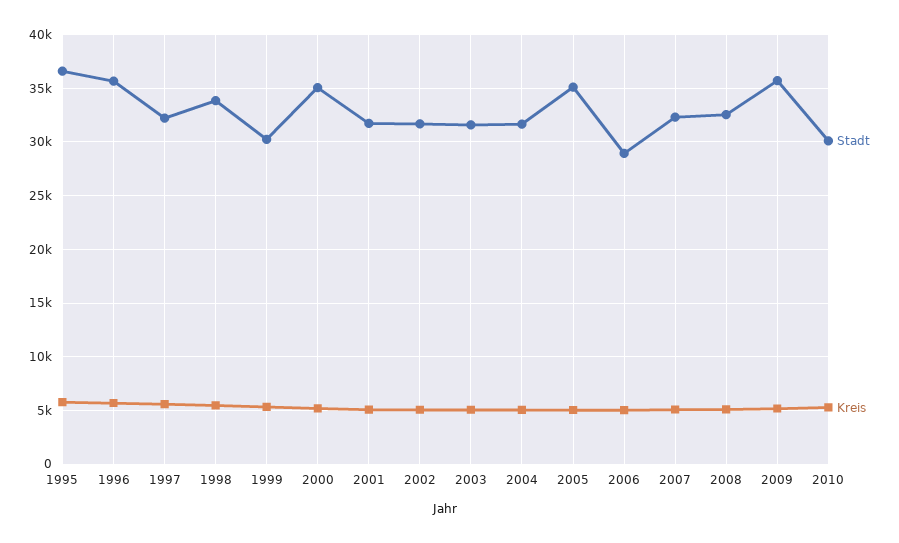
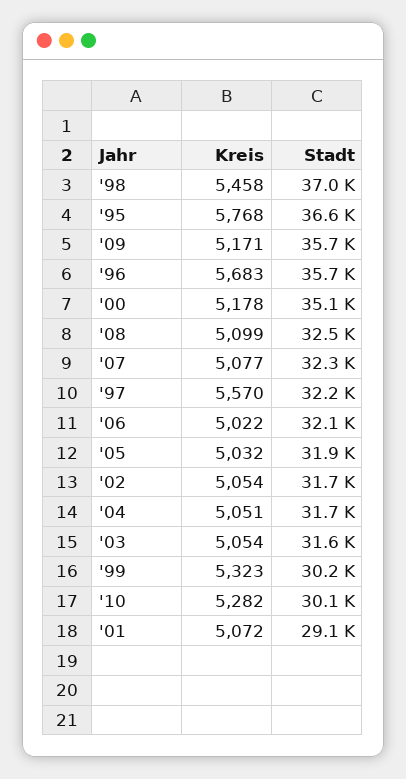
  {
    "Stadt": {
      "1995": 36600,
      "1996": 35700,
      "1997": 32200,
-     "1998": 34000,
+     "1998": 37000,
      "1999": 30200,
      "2000": 35100,
-     "2001": 32000,
+     "2001": 29100,
      "2002": 31700,
      "2003": 31600,
      "2004": 31700,
-     "2005": 35000,
+     "2005": 31900,
-     "2006": 29000,
+     "2006": 32100,
      "2007": 32300,
      "2008": 32500,
      "2009": 35700,
      "2010": 30100
    },
    "Kreis": {
      "1995": 5768,
      "1996": 5683,
      "1997": 5570,
      "1998": 5458,
      "1999": 5323,
      "2000": 5178,
      "2001": 5072,
      "2002": 5054,
      "2003": 5054,
      "2004": 5051,
      "2005": 5032,
      "2006": 5022,
      "2007": 5077,
      "2008": 5099,
      "2009": 5171,
      "2010": 5282
    }
  }

